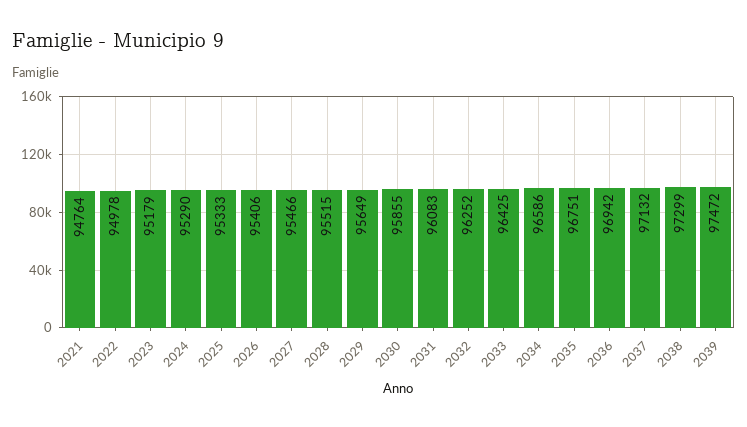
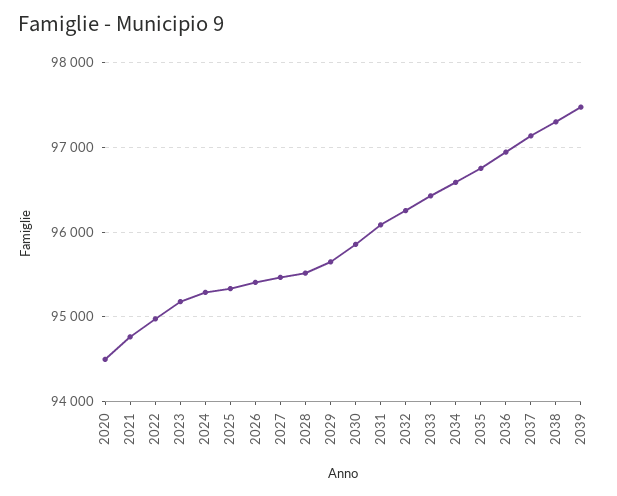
  {
    "2021": 94764,
    "2022": 94978,
    "2023": 95179,
    "2024": 95290,
    "2025": 95333,
    "2026": 95406,
    "2027": 95466,
    "2028": 95515,
    "2029": 95649,
    "2030": 95855,
    "2031": 96083,
    "2032": 96252,
    "2033": 96425,
    "2034": 96586,
    "2035": 96751,
    "2036": 96942,
    "2037": 97132,
    "2038": 97299,
-   "2039": 97472
+   "2039": 97472,
+   "2020": 94500
  }

